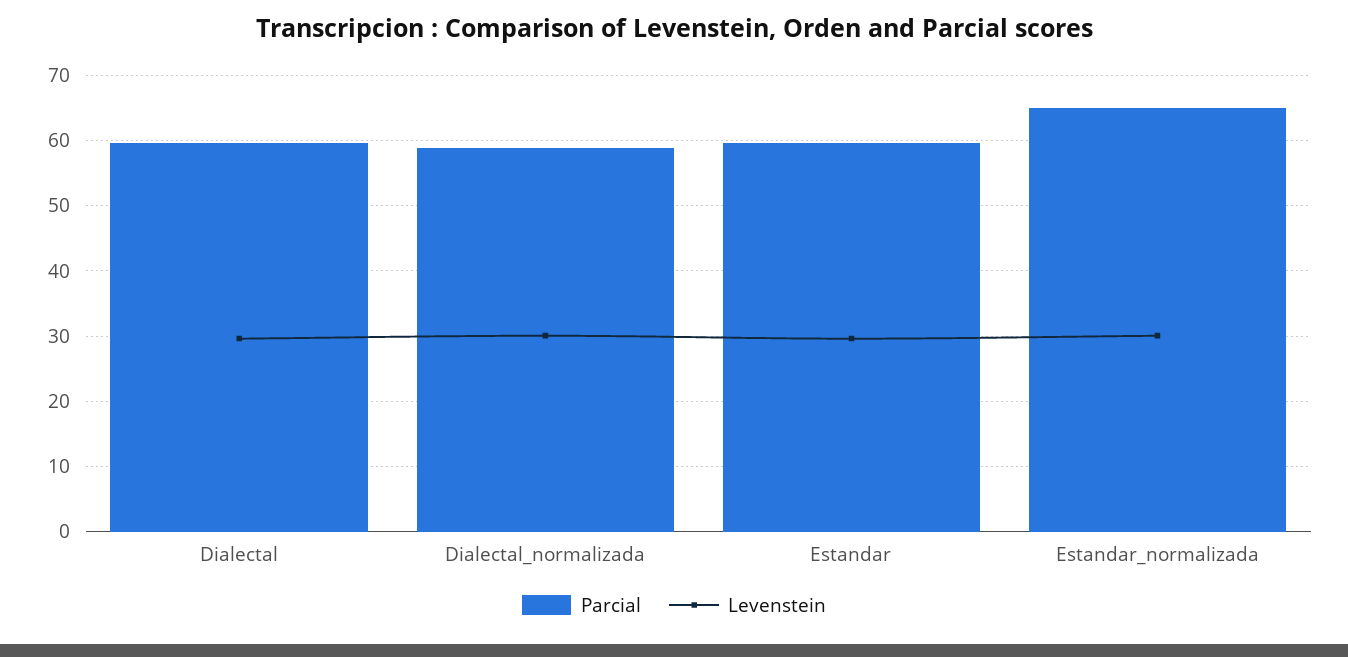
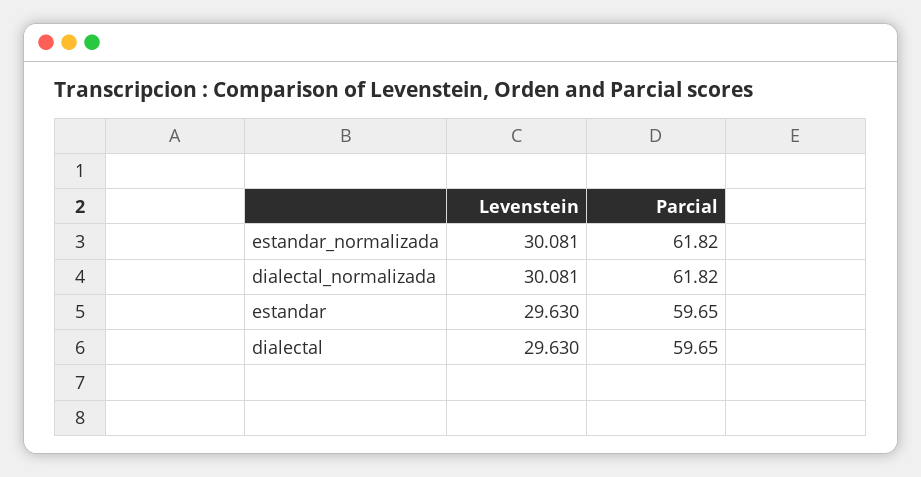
  {
    "Parcial": {
      "Dialectal": 59.65,
-     "Dialectal_normalizada": 59,
+     "Dialectal_normalizada": 61.82,
      "Estandar": 59.65,
-     "Estandar_normalizada": 65
+     "Estandar_normalizada": 61.82
    },
    "Levenstein": {
      "Dialectal": 29.63,
      "Dialectal_normalizada": 30.081,
      "Estandar": 29.63,
      "Estandar_normalizada": 30.081
    }
  }

